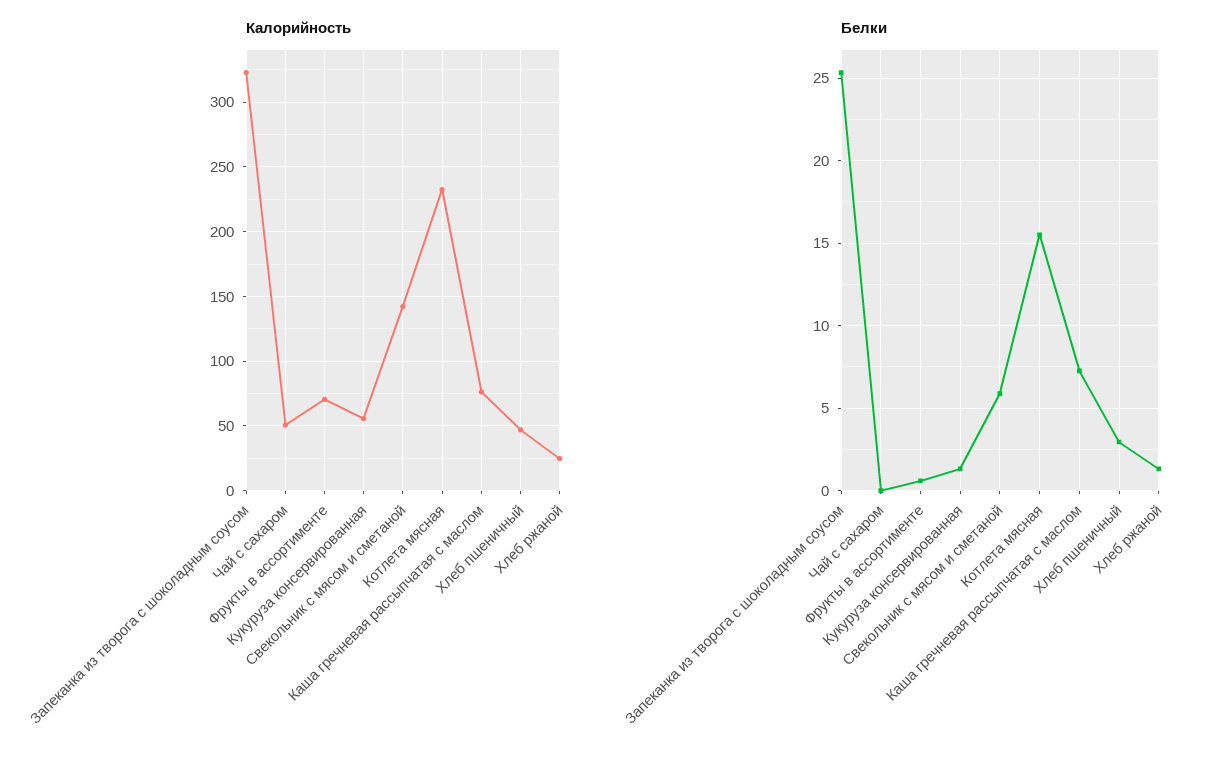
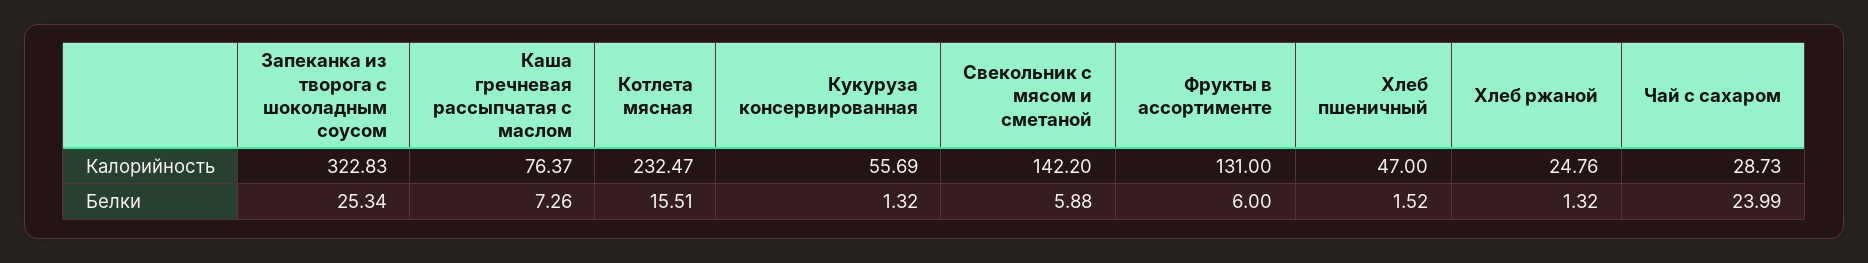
  {
    "Калорийность": {
      "Запеканка из творога с шоколадным соусом": 322.83,
-     "Чай с сахаром": 50,
+     "Чай с сахаром": 28.73,
-     "Фрукты в ассортименте": 70,
+     "Фрукты в ассортименте": 131,
      "Кукуруза консервированная": 55.69,
      "Свекольник с мясом и сметаной": 142.2,
      "Котлета мясная": 232.47,
      "Каша гречневая рассыпчатая с маслом": 76.37,
      "Хлеб пшеничный": 47,
      "Хлеб ржаной": 24.76
    },
    "Белки": {
      "Запеканка из творога с шоколадным соусом": 25.34,
-     "Чай с сахаром": 0,
+     "Чай с сахаром": 23.99,
-     "Фрукты в ассортименте": 0.5,
+     "Фрукты в ассортименте": 6,
      "Кукуруза консервированная": 1.32,
      "Свекольник с мясом и сметаной": 5.88,
      "Котлета мясная": 15.51,
      "Каша гречневая рассыпчатая с маслом": 7.26,
-     "Хлеб пшеничный": 3,
+     "Хлеб пшеничный": 1.52,
      "Хлеб ржаной": 1.32
    }
  }

